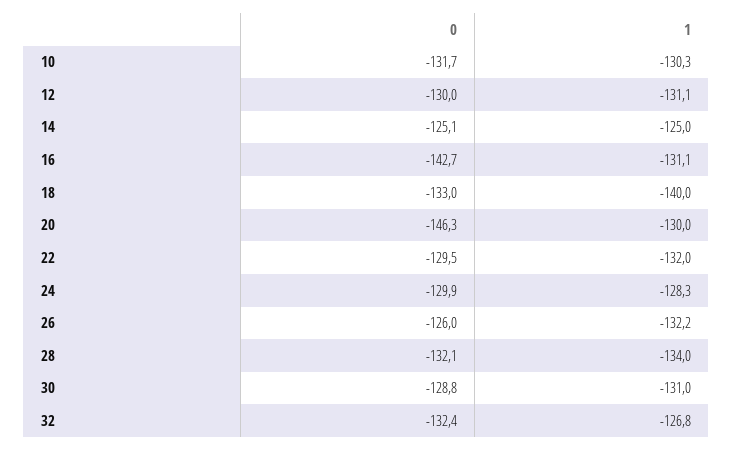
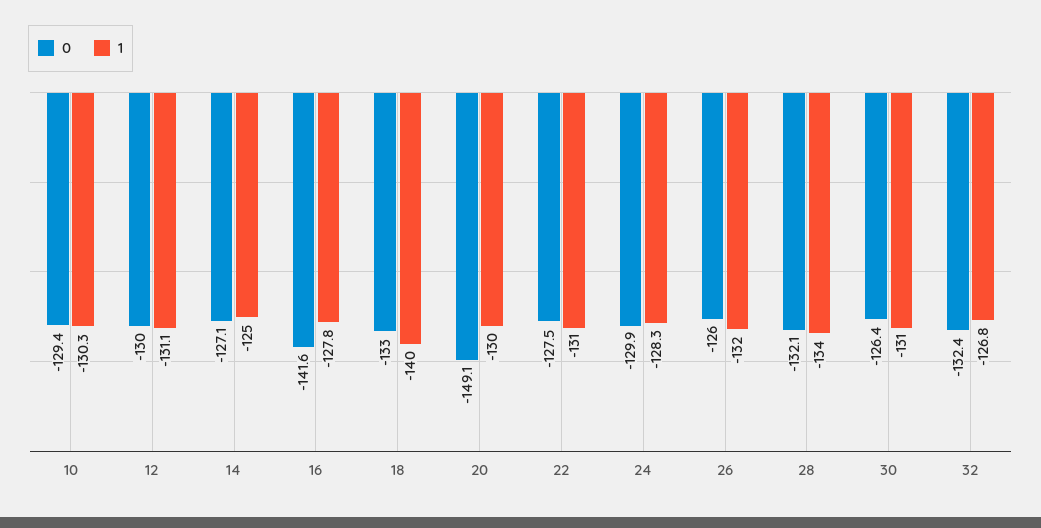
  {
    "0": {
-     "10": -131.7,
+     "10": -129.4,
      "12": -130,
-     "14": -125.1,
+     "14": -127.1,
-     "16": -142.7,
+     "16": -141.6,
      "18": -133,
-     "20": -146.3,
+     "20": -149.1,
-     "22": -129.5,
+     "22": -127.5,
      "24": -129.9,
      "26": -126,
      "28": -132.1,
-     "30": -128.8,
+     "30": -126.4,
      "32": -132.4
    },
    "1": {
      "10": -130.3,
      "12": -131.1,
      "14": -125,
-     "16": -131.1,
+     "16": -127.8,
      "18": -140,
      "20": -130,
-     "22": -132,
+     "22": -131,
      "24": -128.3,
-     "26": -132.2,
+     "26": -132,
      "28": -134,
      "30": -131,
      "32": -126.8
    }
  }

